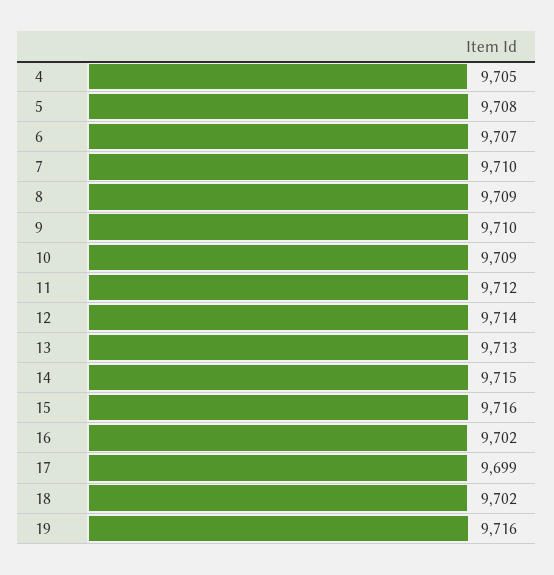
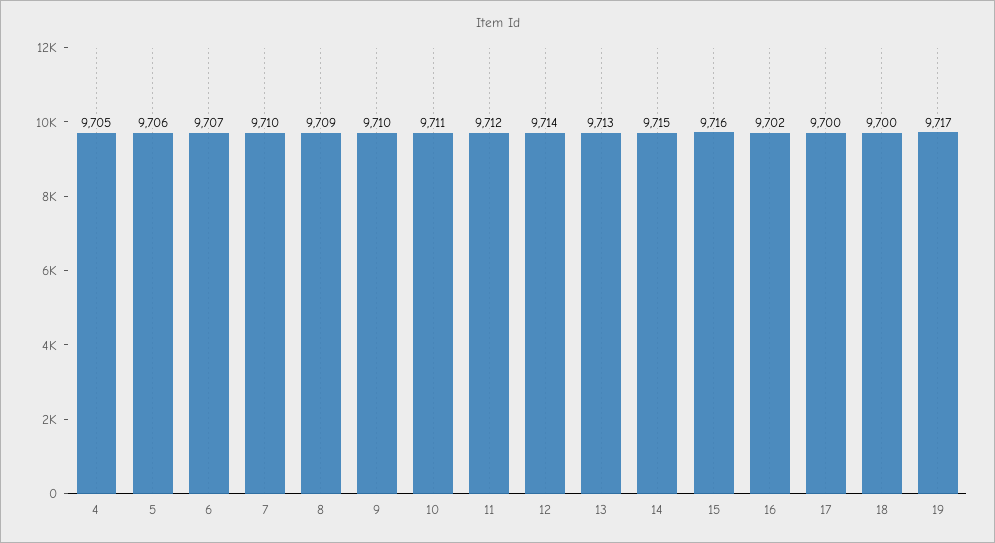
  {
    "4": 9705,
-   "5": 9708,
+   "5": 9706,
    "6": 9707,
    "7": 9710,
    "8": 9709,
    "9": 9710,
-   "10": 9709,
+   "10": 9711,
    "11": 9712,
    "12": 9714,
    "13": 9713,
    "14": 9715,
    "15": 9716,
    "16": 9702,
-   "17": 9699,
+   "17": 9700,
-   "18": 9702,
+   "18": 9700,
-   "19": 9716
+   "19": 9717
  }

